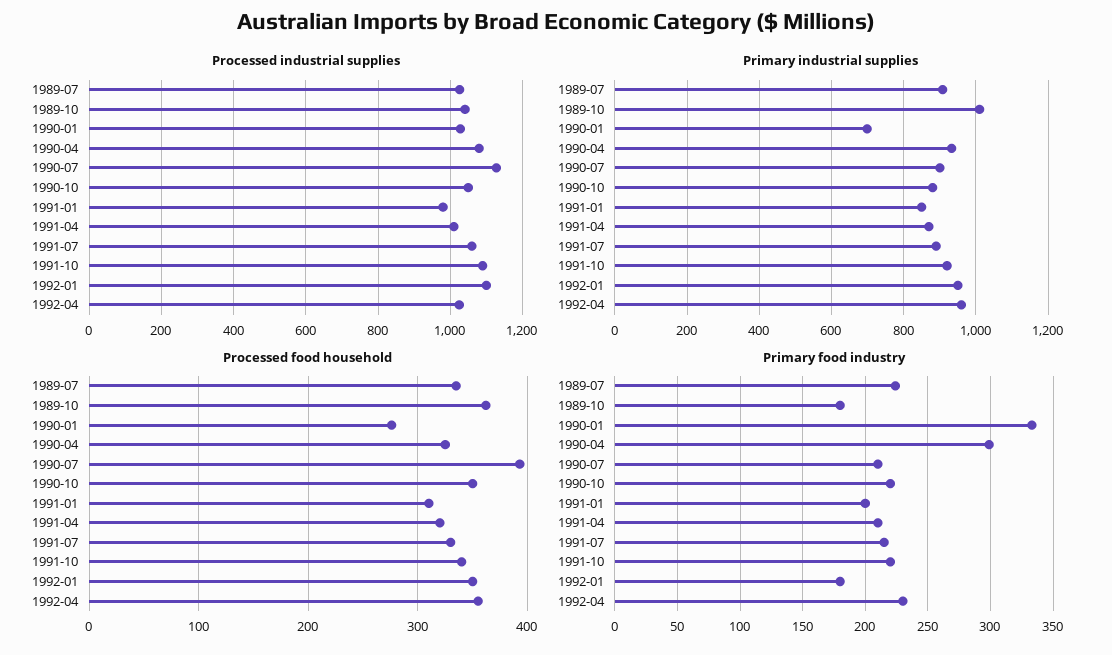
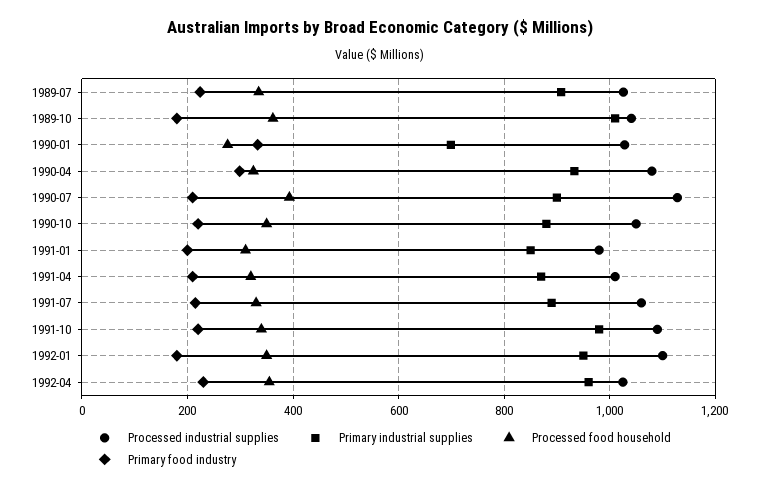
  {
    "Processed industrial supplies": {
      "1989-07": 1020,
      "1989-10": 1040,
      "1990-01": 1020,
      "1990-04": 1080,
      "1990-07": 1120,
      "1990-10": 1060,
      "1991-01": 980,
      "1991-04": 1020,
      "1991-07": 1060,
      "1991-10": 1100,
      "1992-01": 1100,
      "1992-04": 1020
    },
    "Primary industrial supplies": {
      "1989-07": 900,
      "1989-10": 1020,
      "1990-01": 700,
      "1990-04": 940,
      "1990-07": 900,
      "1990-10": 880,
      "1991-01": 860,
      "1991-04": 880,
      "1991-07": 900,
-     "1991-10": 920,
+     "1991-10": 980,
      "1992-01": 960,
      "1992-04": 960
    },
    "Processed food household": {
      "1989-07": 340,
      "1989-10": 360,
      "1990-01": 280,
      "1990-04": 330,
      "1990-07": 390,
      "1990-10": 350,
      "1991-01": 310,
      "1991-04": 320,
      "1991-07": 330,
      "1991-10": 340,
      "1992-01": 350,
      "1992-04": 360
    },
    "Primary food industry": {
      "1989-07": 225,
      "1989-10": 180,
      "1990-01": 335,
      "1990-04": 300,
      "1990-07": 210,
      "1990-10": 220,
      "1991-01": 200,
      "1991-04": 210,
      "1991-07": 215,
      "1991-10": 220,
      "1992-01": 180,
      "1992-04": 230
    }
  }

